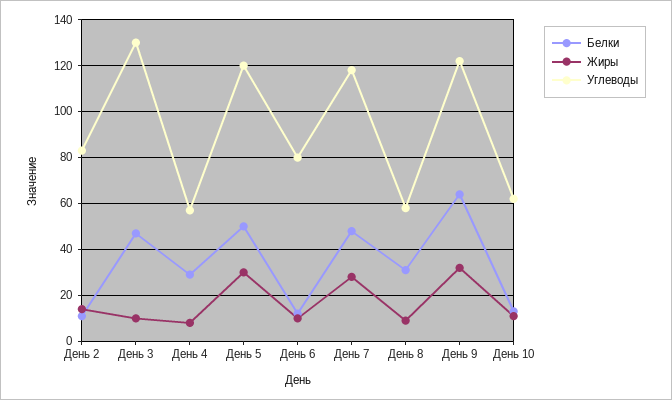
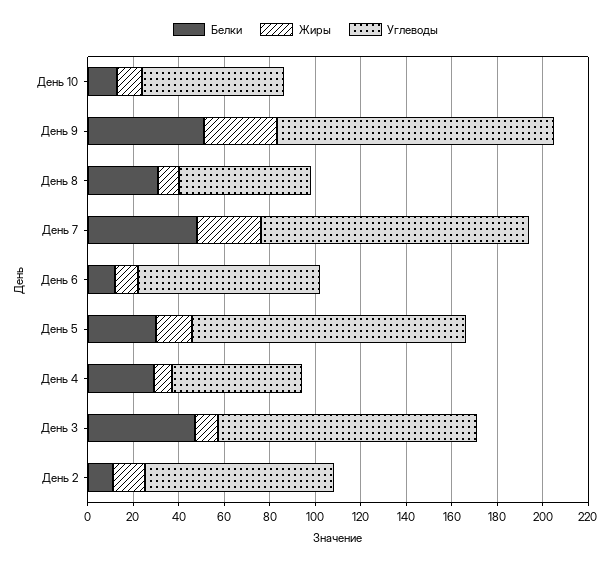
  {
    "Белки": {
      "День 2": 10,
      "День 3": 45,
      "День 4": 30,
-     "День 5": 50,
+     "День 5": 30,
      "День 6": 10,
      "День 7": 50,
      "День 8": 30,
-     "День 9": 65,
+     "День 9": 50,
      "День 10": 15
    },
    "Жиры": {
      "День 2": 15,
      "День 3": 10,
      "День 4": 10,
-     "День 5": 30,
+     "День 5": 15,
      "День 6": 10,
      "День 7": 30,
      "День 8": 10,
      "День 9": 30,
      "День 10": 10
    },
    "Углеводы": {
      "День 2": 85,
-     "День 3": 130,
+     "День 3": 115,
      "День 4": 55,
      "День 5": 120,
      "День 6": 80,
      "День 7": 120,
      "День 8": 60,
      "День 9": 120,
      "День 10": 60
    }
  }

